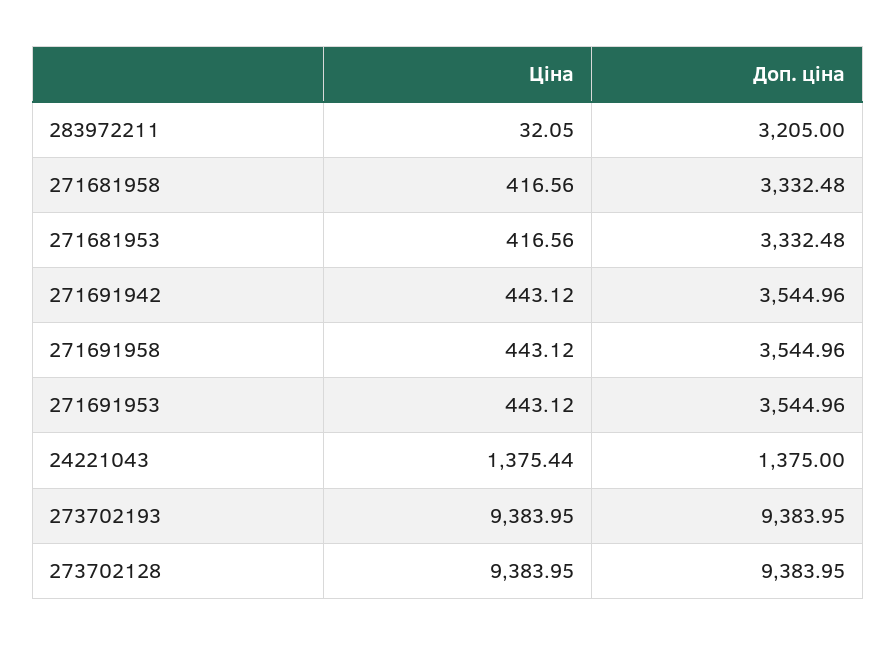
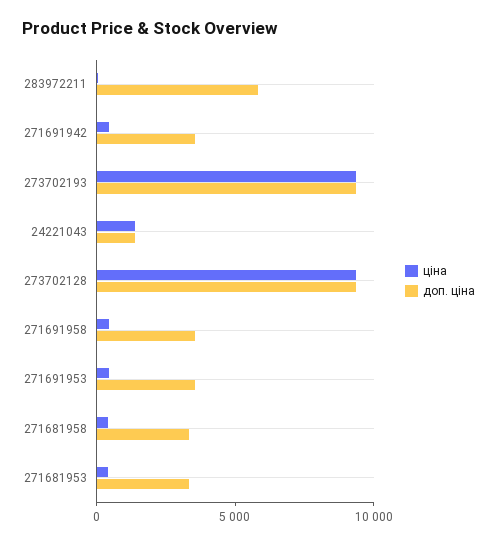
  {
    "Ціна": {
      "283972211": 32.05,
      "271681958": 416.56,
      "271681953": 416.56,
      "271691942": 443.12,
      "271691958": 443.12,
      "271691953": 443.12,
      "24221043": 1375.44,
      "273702193": 9383.95,
      "273702128": 9383.95
    },
    "Доп. ціна": {
-     "283972211": 3205,
+     "283972211": 6000,
      "271681958": 3332.48,
      "271681953": 3332.48,
      "271691942": 3544.96,
      "271691958": 3544.96,
      "271691953": 3544.96,
      "24221043": 1375,
      "273702193": 9383.95,
      "273702128": 9383.95
    }
  }

